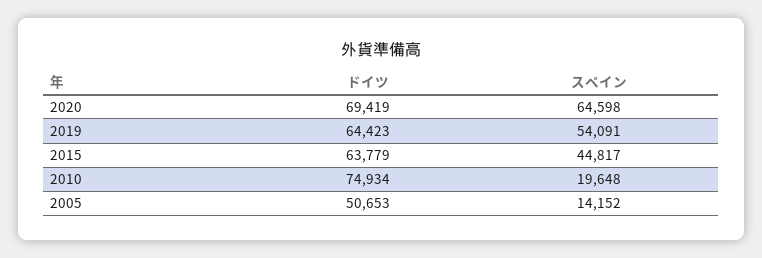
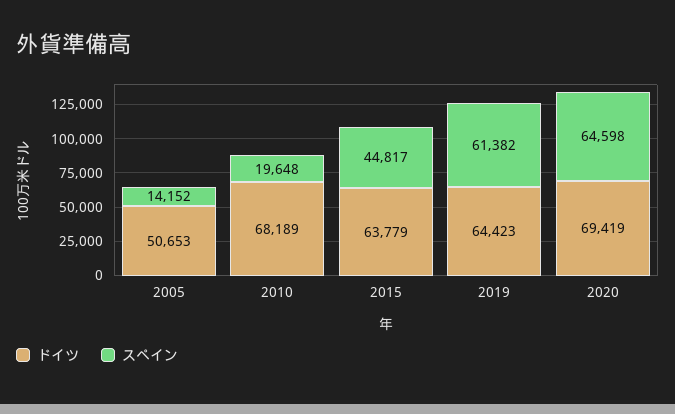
  {
    "ドイツ": {
      "2020": 69419,
      "2019": 64423,
      "2015": 63779,
-     "2010": 74934,
+     "2010": 68189,
      "2005": 50653
    },
    "スペイン": {
      "2020": 64598,
-     "2019": 54091,
+     "2019": 61382,
      "2015": 44817,
      "2010": 19648,
      "2005": 14152
    }
  }

